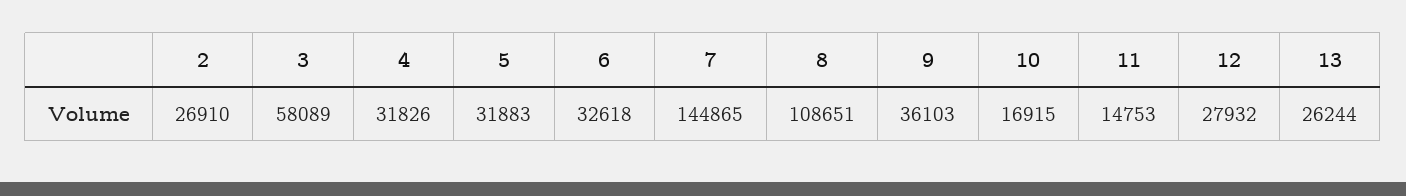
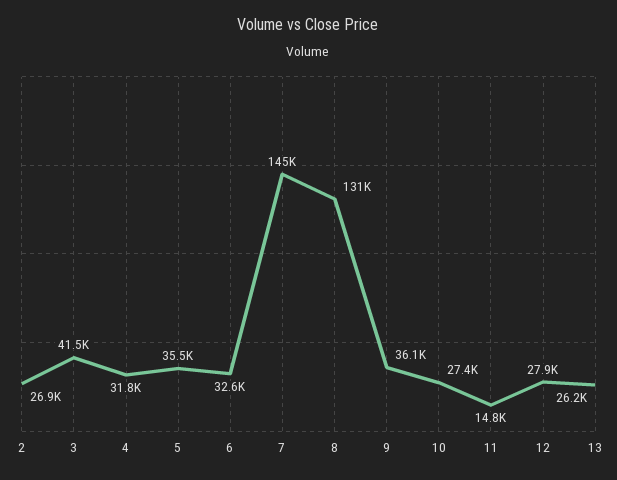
  {
    "2": 26910,
-   "3": 58089,
+   "3": 41500,
    "4": 31826,
-   "5": 31883,
+   "5": 35500,
    "6": 32618,
    "7": 144865,
-   "8": 108651,
+   "8": 131000,
    "9": 36103,
-   "10": 16915,
+   "10": 27400,
    "11": 14753,
    "12": 27932,
    "13": 26244
  }

